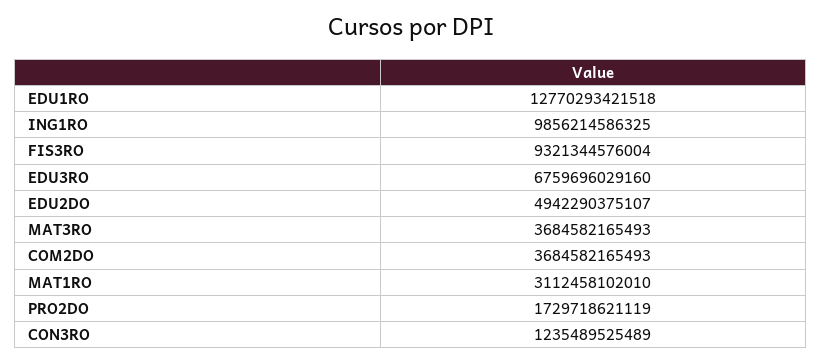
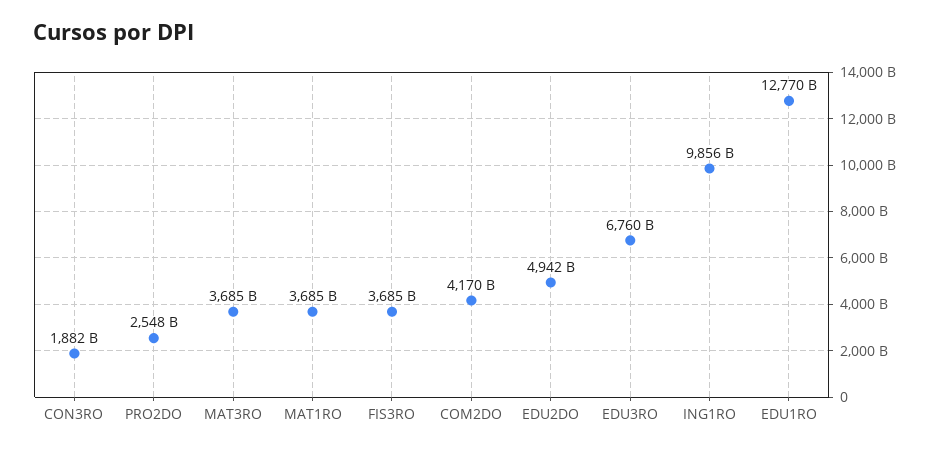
  {
    "EDU1RO": 12770293421518,
    "ING1RO": 9856214586325,
-   "FIS3RO": 9321344576004,
+   "FIS3RO": 3685000000000,
    "EDU3RO": 6759696029160,
    "EDU2DO": 4942290375107,
    "MAT3RO": 3684582165493,
-   "COM2DO": 3684582165493,
+   "COM2DO": 4170000000000,
-   "MAT1RO": 3112458102010,
+   "MAT1RO": 3685000000000,
-   "PRO2DO": 1729718621119,
+   "PRO2DO": 2548000000000,
-   "CON3RO": 1235489525489
+   "CON3RO": 1882000000000
  }

